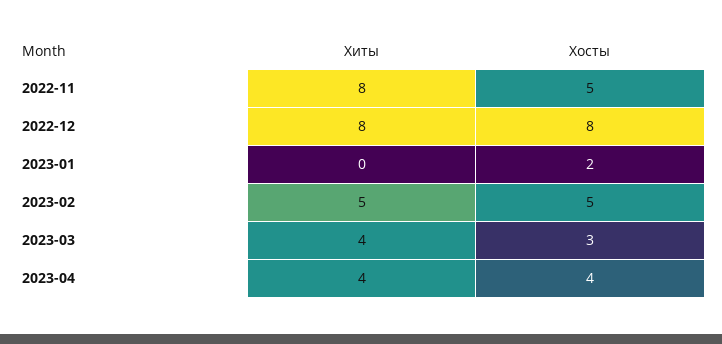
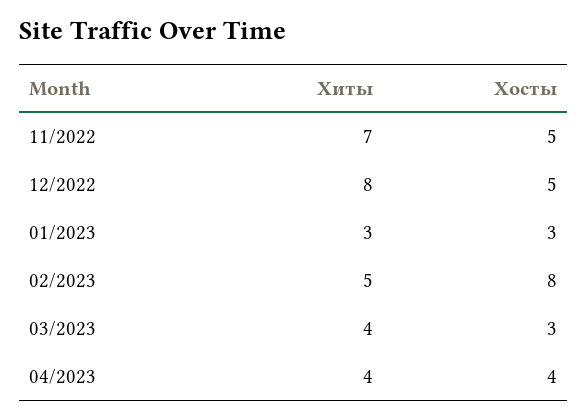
  {
    "Хиты": {
-     "2022-11": 8,
+     "2022-11": 7,
      "2022-12": 8,
-     "2023-01": 0,
+     "2023-01": 3,
      "2023-02": 5,
      "2023-03": 4,
      "2023-04": 4
    },
    "Хосты": {
      "2022-11": 5,
-     "2022-12": 8,
+     "2022-12": 5,
-     "2023-01": 2,
+     "2023-01": 3,
-     "2023-02": 5,
+     "2023-02": 8,
      "2023-03": 3,
      "2023-04": 4
    }
  }

